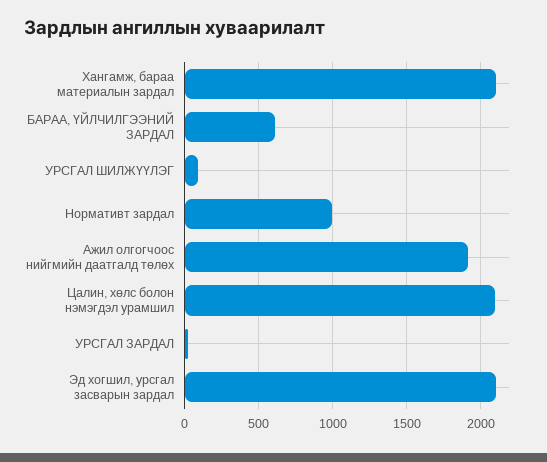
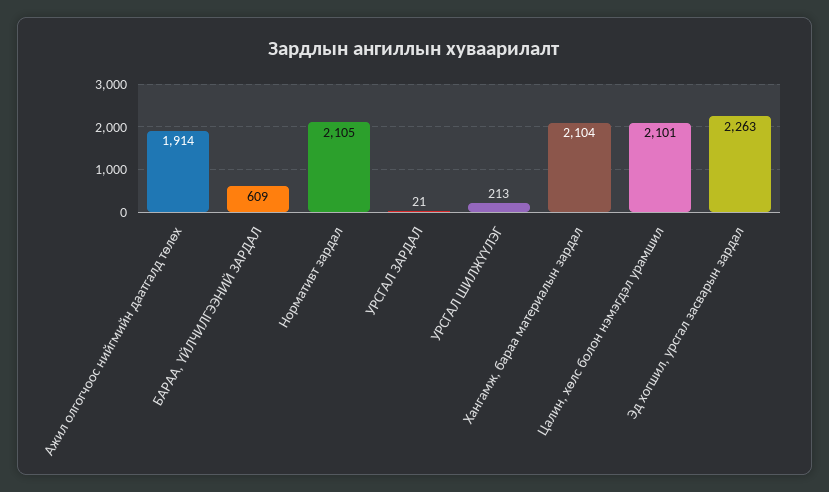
  {
    "Хангамж, бараа материалын зардал": 2104,
    "БАРАА, ҮЙЛЧИЛГЭЭНИЙ ЗАРДАЛ": 609,
-   "УРСГАЛ ШИЛЖҮҮЛЭГ": 100,
+   "УРСГАЛ ШИЛЖҮҮЛЭГ": 213,
-   "Нормативт зардал": 1000,
+   "Нормативт зардал": 2105,
    "Ажил олгогчоос нийгмийн даатгалд төлөх": 1914,
    "Цалин, хөлс болон нэмэгдэл урамшил": 2101,
    "УРСГАЛ ЗАРДАЛ": 21,
-   "Эд хогшил, урсгал засварын зардал": 2100
+   "Эд хогшил, урсгал засварын зардал": 2263
  }

